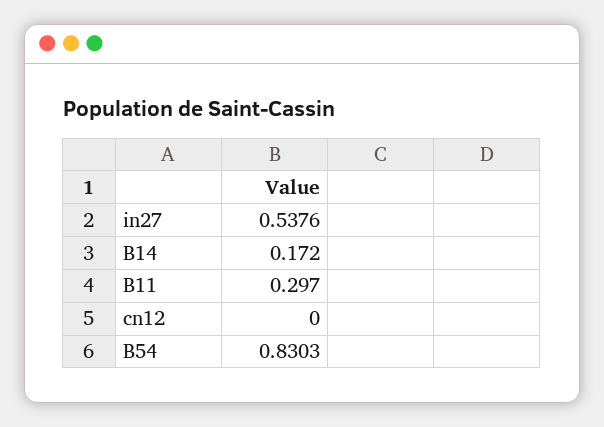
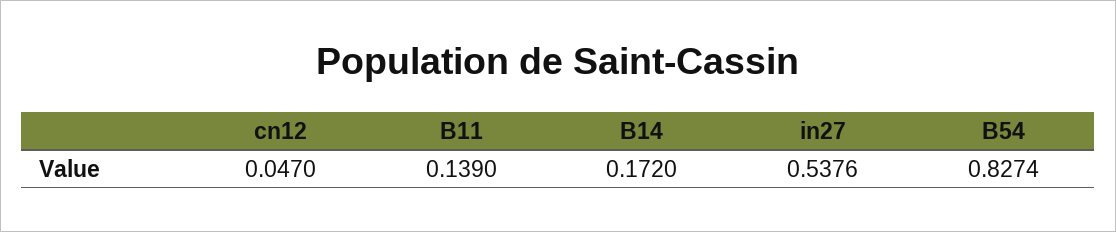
  {
    "in27": 0.5376,
    "B14": 0.172,
-   "B11": 0.297,
+   "B11": 0.139,
-   "cn12": 0,
+   "cn12": 0.047,
-   "B54": 0.8303
+   "B54": 0.8274
  }

